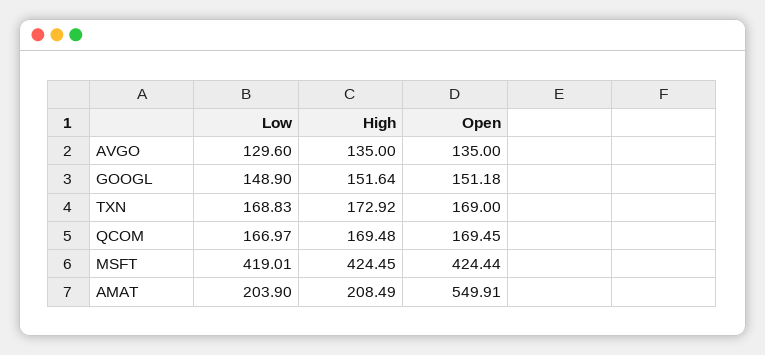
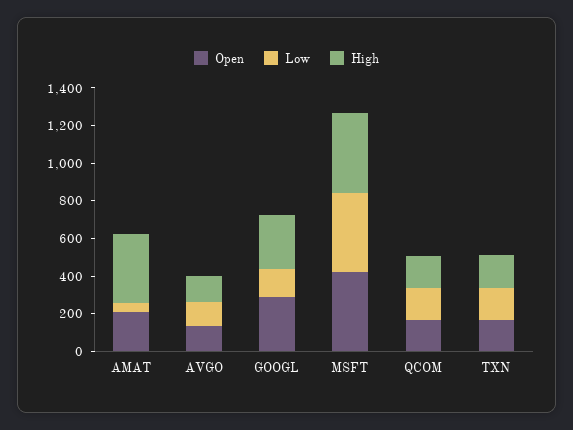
  {
    "Low": {
      "AVGO": 129.6,
      "GOOGL": 148.9,
      "TXN": 168.83,
      "QCOM": 166.97,
      "MSFT": 419.01,
-     "AMAT": 203.9
+     "AMAT": 50
    },
    "High": {
      "AVGO": 135,
-     "GOOGL": 151.64,
+     "GOOGL": 300,
      "TXN": 172.92,
      "QCOM": 169.48,
      "MSFT": 424.45,
-     "AMAT": 208.49
+     "AMAT": 350
    },
    "Open": {
      "AVGO": 135,
-     "GOOGL": 151.18,
+     "GOOGL": 300,
      "TXN": 169,
      "QCOM": 169.45,
      "MSFT": 424.44,
-     "AMAT": 549.91
+     "AMAT": 200
    }
  }

